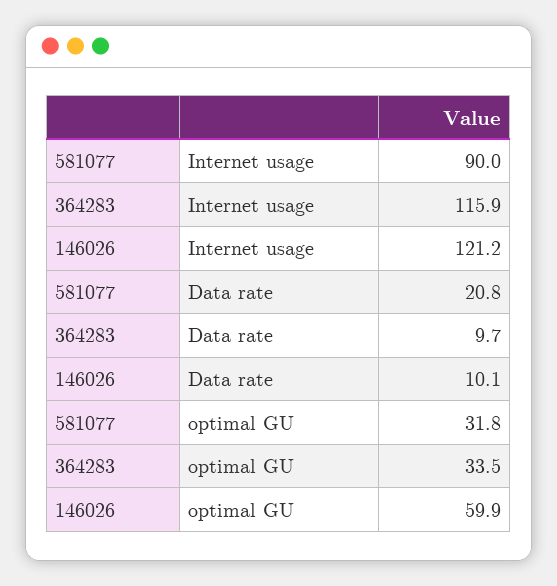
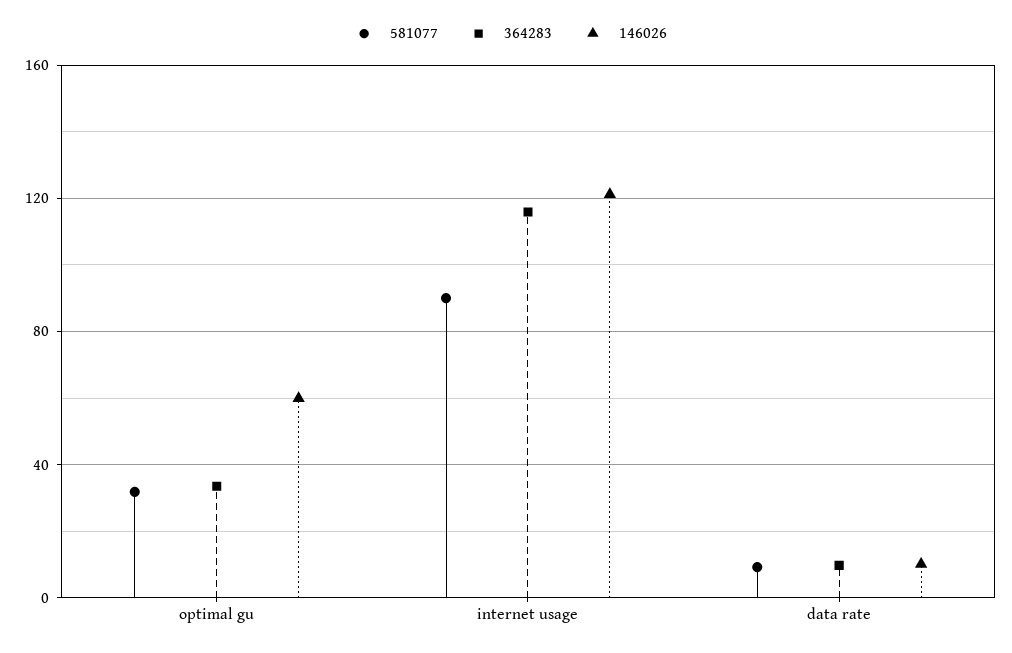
  {
    "581077": {
      "Internet usage": 90,
-     "Data rate": 20.8,
+     "Data rate": 10,
      "optimal GU": 31.8
    },
    "364283": {
      "Internet usage": 115.9,
      "Data rate": 9.7,
      "optimal GU": 33.5
    },
    "146026": {
      "Internet usage": 121.2,
      "Data rate": 10.1,
      "optimal GU": 59.9
    }
  }

